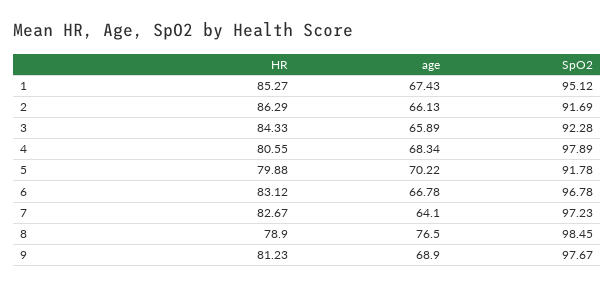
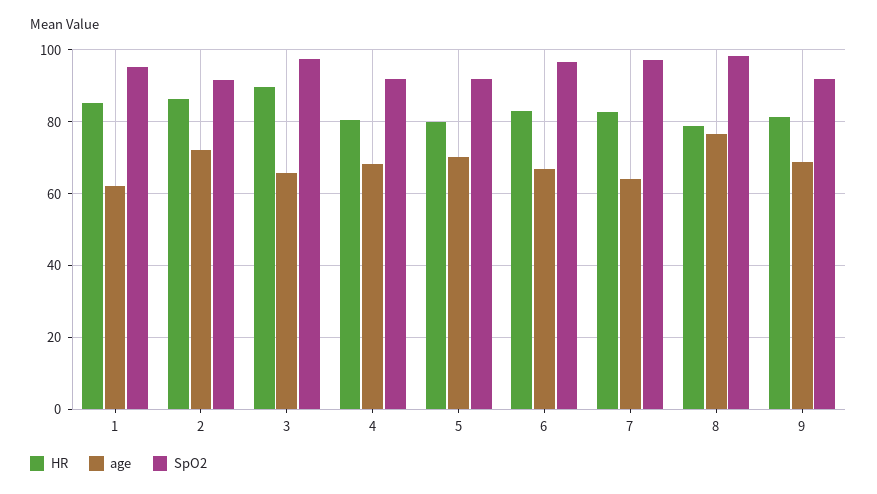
  {
    "HR": {
      "1": 85.27,
      "2": 86.29,
-     "3": 84.33,
+     "3": 90,
      "4": 80.55,
      "5": 79.88,
      "6": 83.12,
      "7": 82.67,
      "8": 78.9,
      "9": 81.23
    },
    "age": {
-     "1": 67.43,
+     "1": 62,
-     "2": 66.13,
+     "2": 72,
      "3": 65.89,
      "4": 68.34,
      "5": 70.22,
      "6": 66.78,
      "7": 64.1,
      "8": 76.5,
      "9": 68.9
    },
    "SpO2": {
      "1": 95.12,
      "2": 91.69,
-     "3": 92.28,
+     "3": 98,
-     "4": 97.89,
+     "4": 92,
      "5": 91.78,
      "6": 96.78,
      "7": 97.23,
      "8": 98.45,
-     "9": 97.67
+     "9": 92
    }
  }

